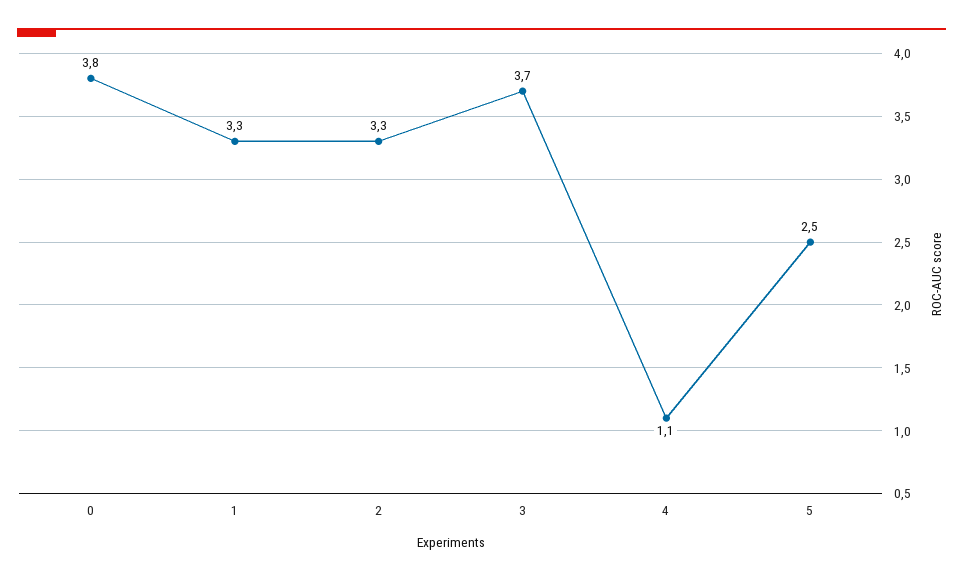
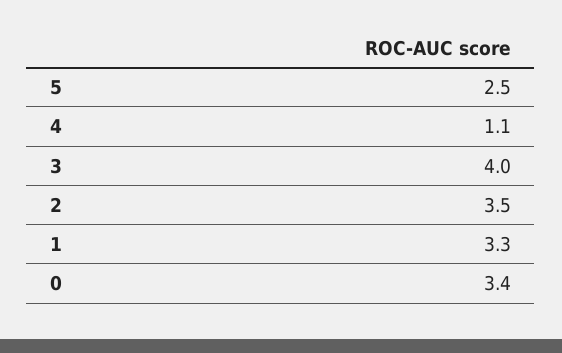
  {
-   "0": 3.8,
+   "0": 3.4,
    "1": 3.3,
-   "2": 3.3,
+   "2": 3.5,
-   "3": 3.7,
+   "3": 4,
    "4": 1.1,
    "5": 2.5
  }

